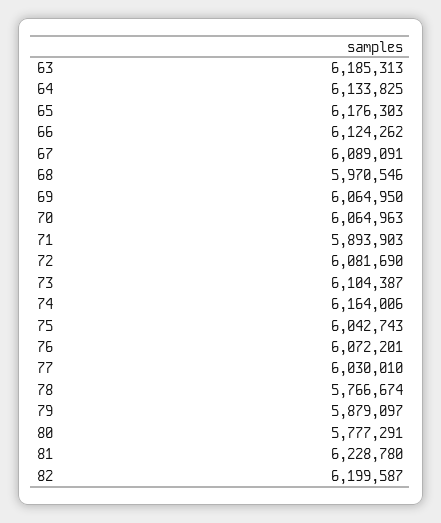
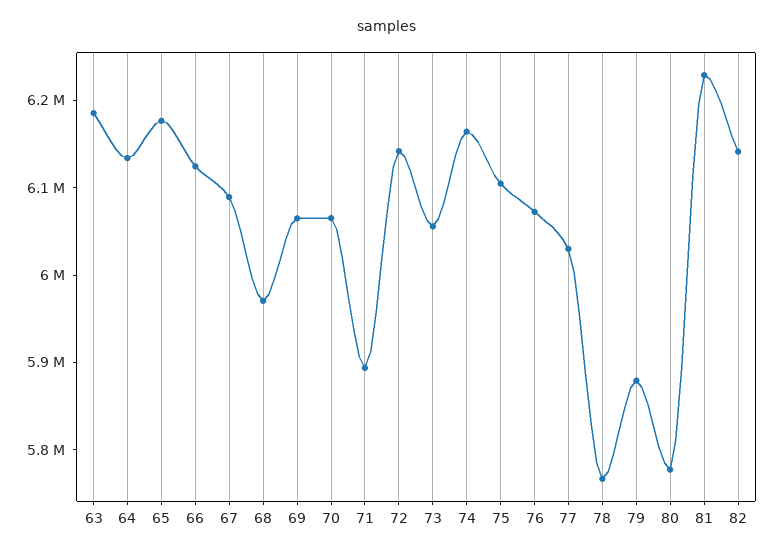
  {
    "63": 6185313,
    "64": 6133825,
    "65": 6176303,
    "66": 6124262,
    "67": 6089091,
    "68": 5970546,
    "69": 6064950,
    "70": 6064963,
    "71": 5893903,
-   "72": 6081690,
+   "72": 6140000,
-   "73": 6104387,
+   "73": 6060000,
    "74": 6164006,
-   "75": 6042743,
+   "75": 6100000,
    "76": 6072201,
    "77": 6030010,
    "78": 5766674,
    "79": 5879097,
    "80": 5777291,
    "81": 6228780,
-   "82": 6199587
+   "82": 6140000
  }

